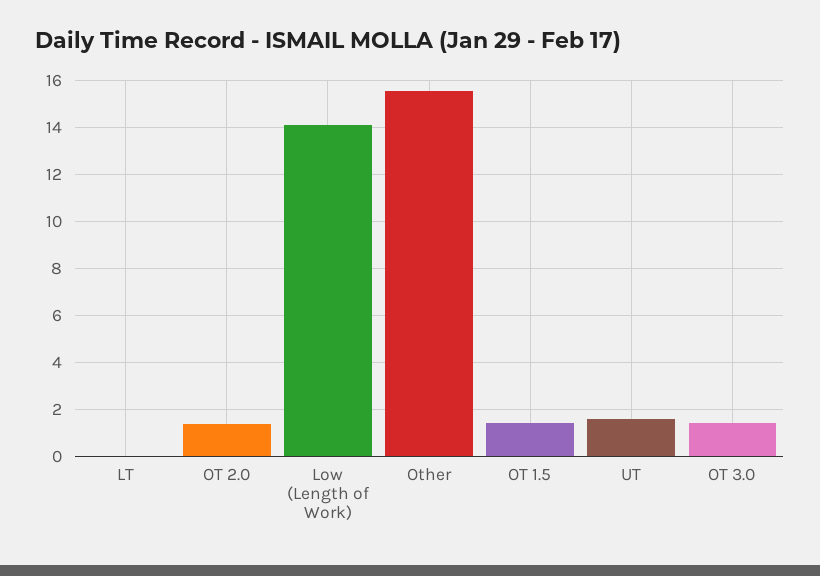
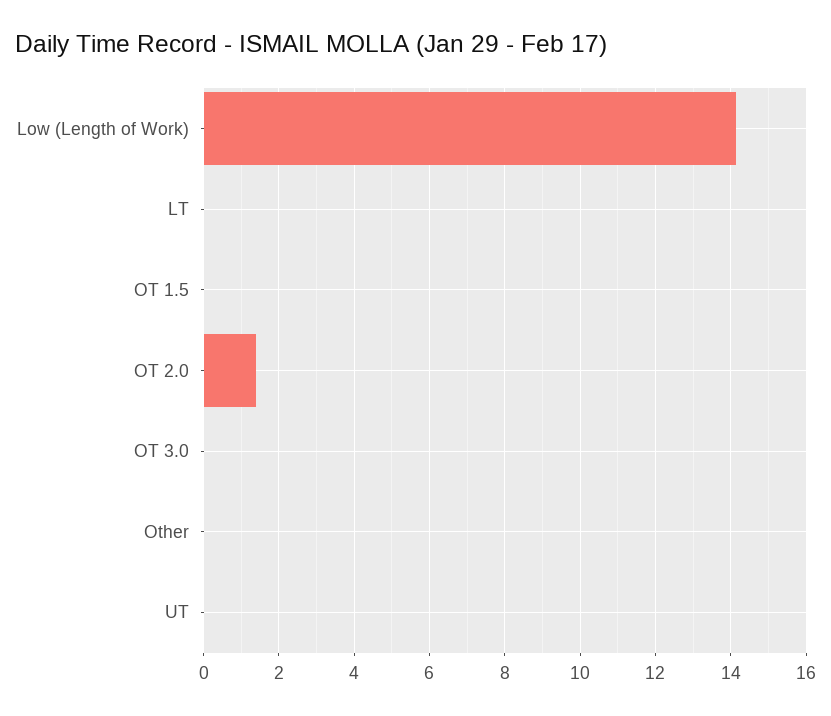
  {
    "LT": 0,
    "OT 2.0": 1.4,
    "Low (Length of Work)": 14.2,
-   "Other": 15.5,
+   "Other": 0,
-   "OT 1.5": 1.5,
+   "OT 1.5": 0,
-   "UT": 1.5,
+   "UT": 0,
-   "OT 3.0": 1.5
+   "OT 3.0": 0
  }

